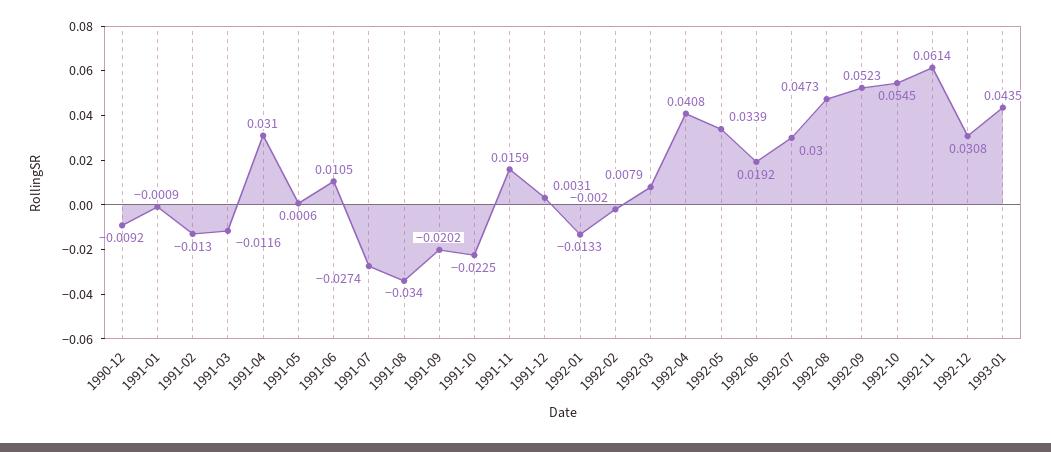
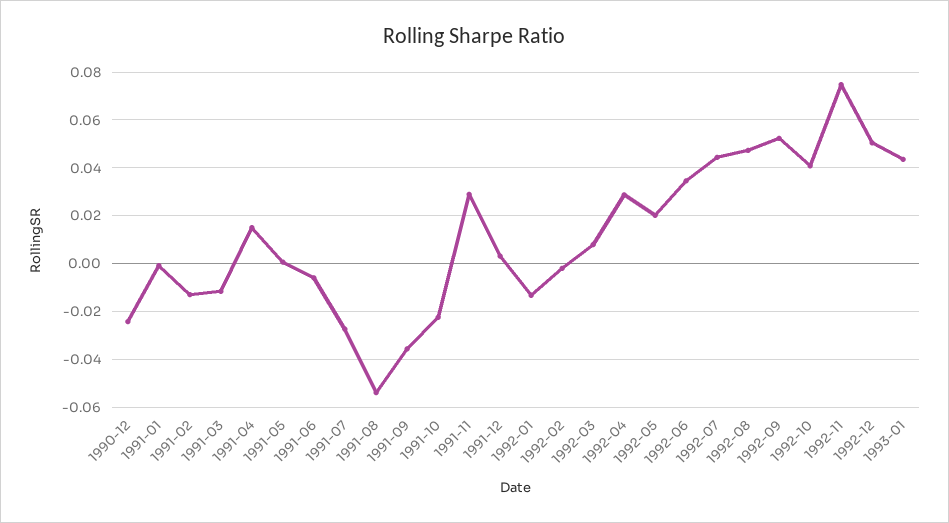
  {
-   "1990-12": -0.0092,
+   "1990-12": -0.025,
    "1991-01": -0.0009,
    "1991-02": -0.013,
    "1991-03": -0.0116,
-   "1991-04": 0.031,
+   "1991-04": 0.015,
    "1991-05": 0.0006,
-   "1991-06": 0.0105,
+   "1991-06": -0.005,
    "1991-07": -0.0274,
-   "1991-08": -0.034,
+   "1991-08": -0.055,
-   "1991-09": -0.0202,
+   "1991-09": -0.035,
    "1991-10": -0.0225,
-   "1991-11": 0.0159,
+   "1991-11": 0.03,
    "1991-12": 0.0031,
    "1992-01": -0.0133,
    "1992-02": -0.002,
    "1992-03": 0.0079,
-   "1992-04": 0.0408,
+   "1992-04": 0.03,
-   "1992-05": 0.0339,
+   "1992-05": 0.02,
-   "1992-06": 0.0192,
+   "1992-06": 0.035,
-   "1992-07": 0.03,
+   "1992-07": 0.045,
    "1992-08": 0.0473,
    "1992-09": 0.0523,
-   "1992-10": 0.0545,
+   "1992-10": 0.04,
-   "1992-11": 0.0614,
+   "1992-11": 0.075,
-   "1992-12": 0.0308,
+   "1992-12": 0.05,
    "1993-01": 0.0435
  }

